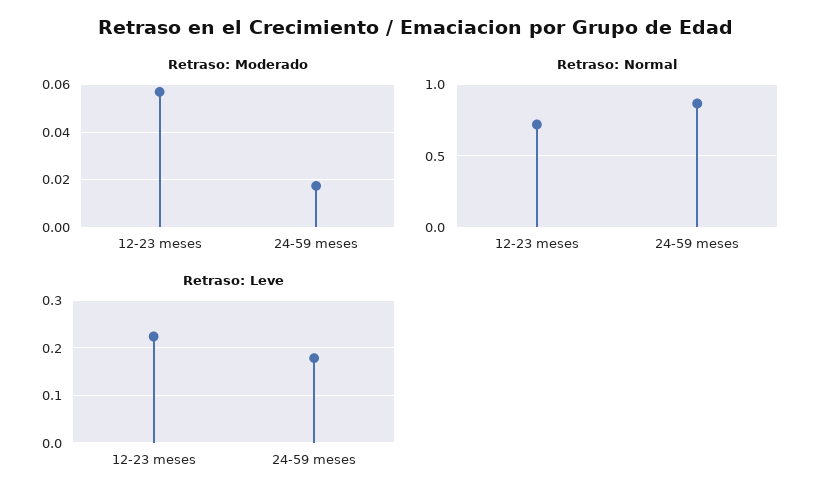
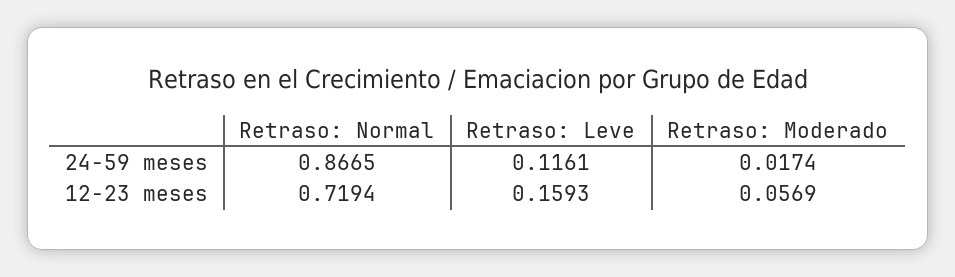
  {
    "Retraso: Moderado": {
      "12-23 meses": 0.0569,
      "24-59 meses": 0.0174
    },
    "Retraso: Normal": {
      "12-23 meses": 0.7194,
      "24-59 meses": 0.8665
    },
    "Retraso: Leve": {
-     "12-23 meses": 0.22,
+     "12-23 meses": 0.1593,
-     "24-59 meses": 0.18
+     "24-59 meses": 0.1161
    }
  }

